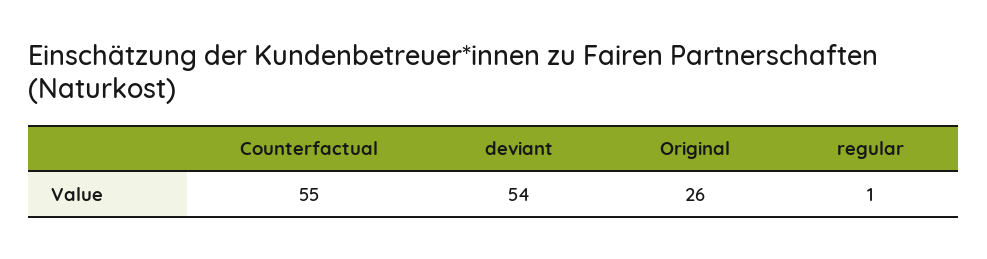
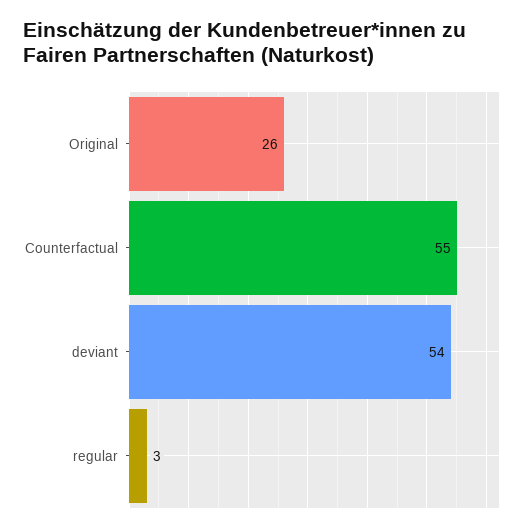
  {
    "Counterfactual": 55,
    "deviant": 54,
    "Original": 26,
-   "regular": 1
+   "regular": 3
  }

